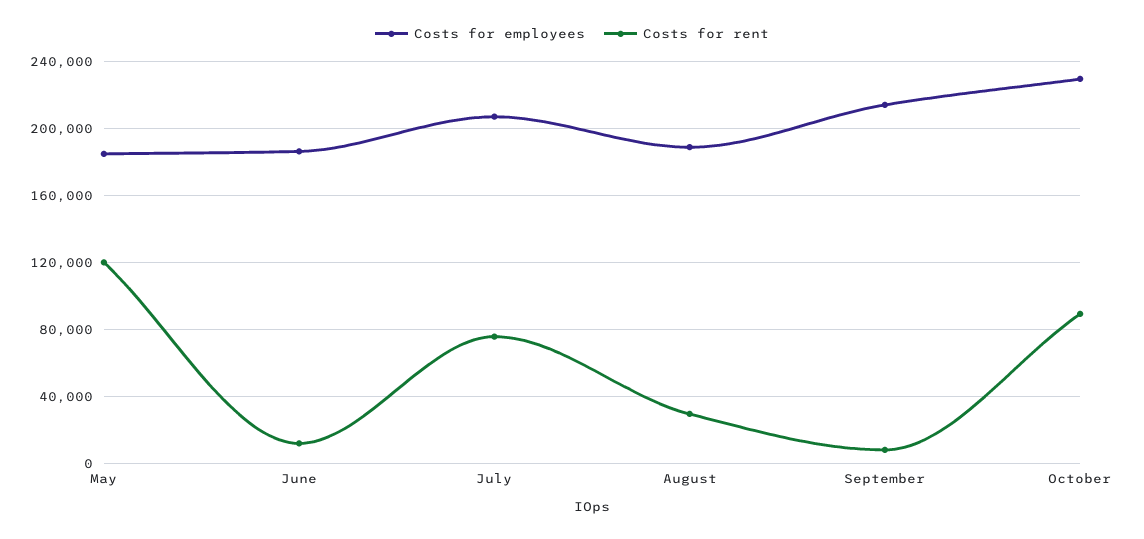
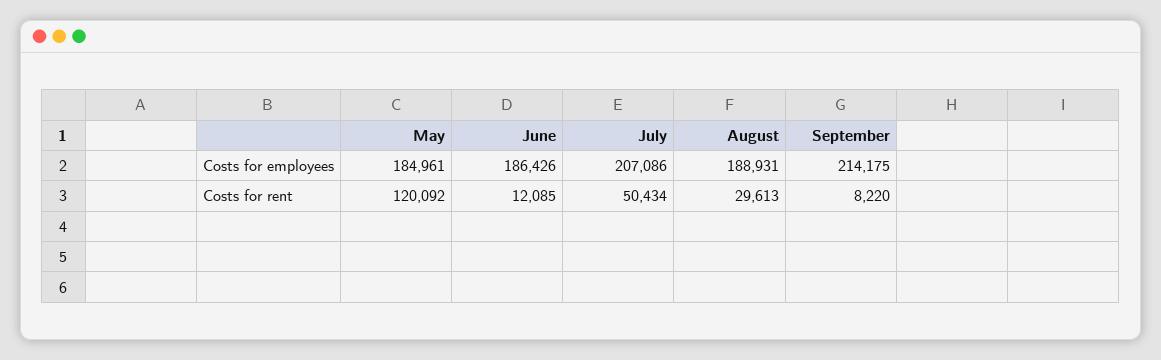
  {
    "Costs for employees": {
      "May": 184961,
      "June": 186426,
      "July": 207086,
      "August": 188931,
-     "September": 214175,
+     "September": 214175
-     "October": 230000
    },
    "Costs for rent": {
      "May": 120092,
      "June": 12085,
-     "July": 75000,
+     "July": 50434,
      "August": 29613,
-     "September": 8220,
+     "September": 8220
-     "October": 90000
    }
  }

